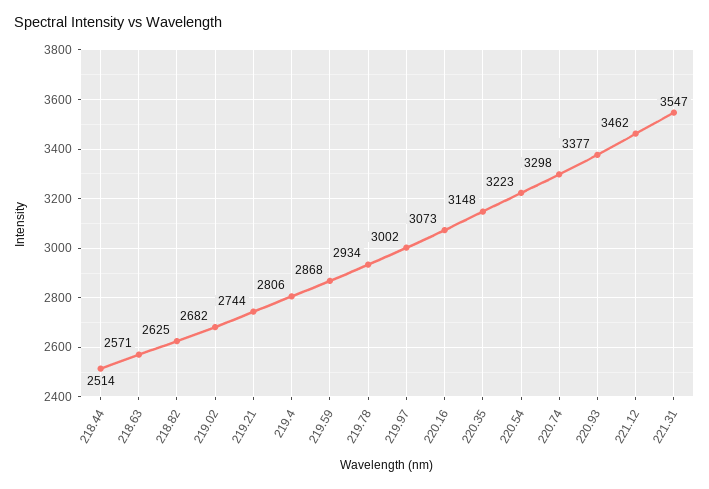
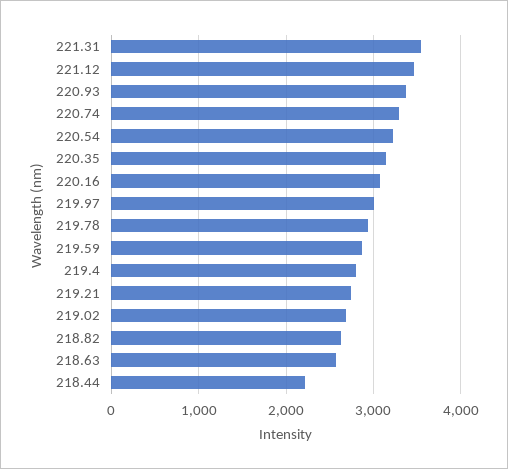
  {
-   "218.44": 2514,
+   "218.44": 2200,
    "218.63": 2571,
    "218.82": 2625,
    "219.02": 2682,
    "219.21": 2744,
    "219.4": 2806,
    "219.59": 2868,
    "219.78": 2934,
    "219.97": 3002,
    "220.16": 3073,
    "220.35": 3148,
    "220.54": 3223,
    "220.74": 3298,
    "220.93": 3377,
    "221.12": 3462,
    "221.31": 3547
  }

